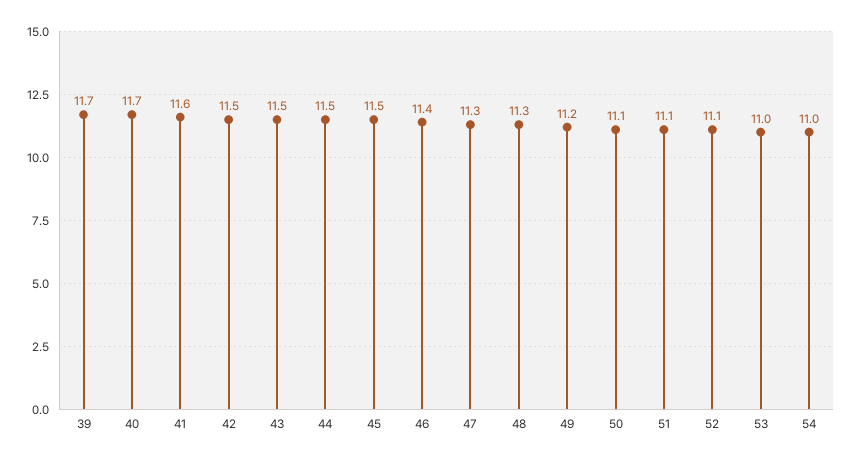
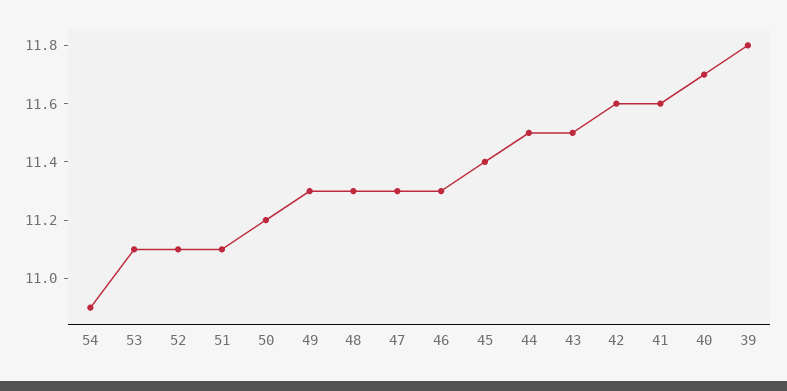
  {
-   "39": 11.7,
+   "39": 11.8,
    "40": 11.7,
    "41": 11.6,
-   "42": 11.5,
+   "42": 11.6,
    "43": 11.5,
    "44": 11.5,
-   "45": 11.5,
+   "45": 11.4,
-   "46": 11.4,
+   "46": 11.3,
    "47": 11.3,
    "48": 11.3,
-   "49": 11.2,
+   "49": 11.3,
-   "50": 11.1,
+   "50": 11.2,
    "51": 11.1,
    "52": 11.1,
-   "53": 11,
+   "53": 11.1,
-   "54": 11
+   "54": 10.9
  }

